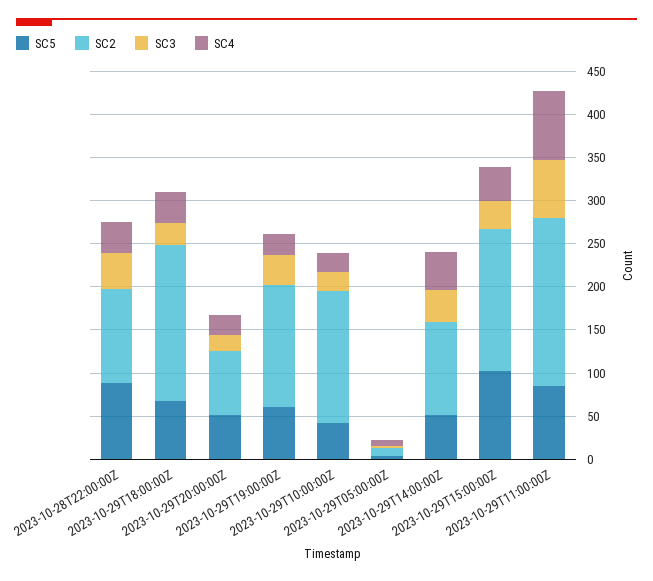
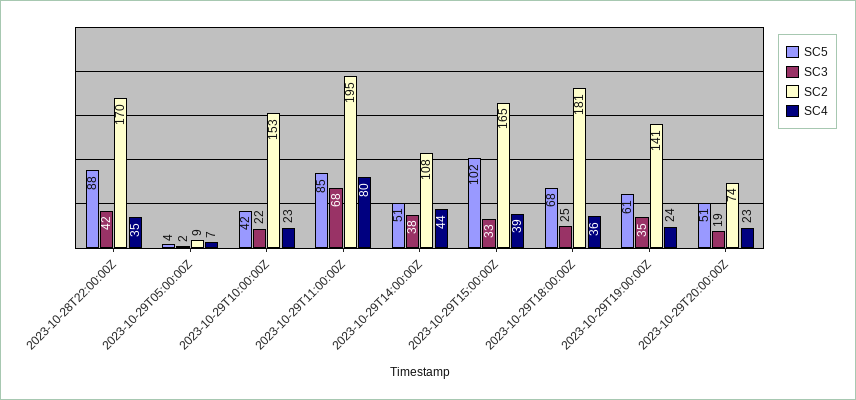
  {
    "SC5": {
      "2023-10-28T22:00:00Z": 88,
      "2023-10-29T18:00:00Z": 68,
      "2023-10-29T20:00:00Z": 51,
      "2023-10-29T19:00:00Z": 61,
      "2023-10-29T10:00:00Z": 42,
      "2023-10-29T05:00:00Z": 4,
      "2023-10-29T14:00:00Z": 51,
      "2023-10-29T15:00:00Z": 102,
      "2023-10-29T11:00:00Z": 85
    },
    "SC2": {
-     "2023-10-28T22:00:00Z": 110,
+     "2023-10-28T22:00:00Z": 170,
      "2023-10-29T18:00:00Z": 181,
      "2023-10-29T20:00:00Z": 74,
      "2023-10-29T19:00:00Z": 141,
      "2023-10-29T10:00:00Z": 153,
      "2023-10-29T05:00:00Z": 9,
      "2023-10-29T14:00:00Z": 108,
      "2023-10-29T15:00:00Z": 165,
      "2023-10-29T11:00:00Z": 195
    },
    "SC3": {
      "2023-10-28T22:00:00Z": 42,
      "2023-10-29T18:00:00Z": 25,
      "2023-10-29T20:00:00Z": 19,
      "2023-10-29T19:00:00Z": 35,
      "2023-10-29T10:00:00Z": 22,
      "2023-10-29T05:00:00Z": 2,
      "2023-10-29T14:00:00Z": 38,
      "2023-10-29T15:00:00Z": 33,
      "2023-10-29T11:00:00Z": 68
    },
    "SC4": {
      "2023-10-28T22:00:00Z": 35,
      "2023-10-29T18:00:00Z": 36,
      "2023-10-29T20:00:00Z": 23,
      "2023-10-29T19:00:00Z": 24,
      "2023-10-29T10:00:00Z": 23,
      "2023-10-29T05:00:00Z": 7,
      "2023-10-29T14:00:00Z": 44,
      "2023-10-29T15:00:00Z": 39,
      "2023-10-29T11:00:00Z": 80
    }
  }

